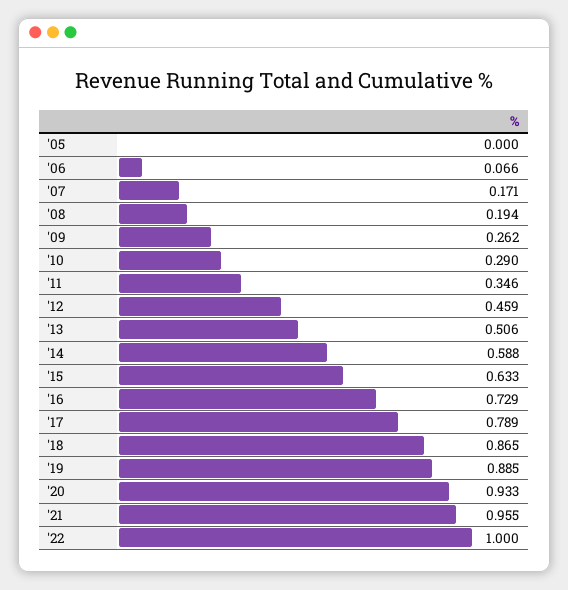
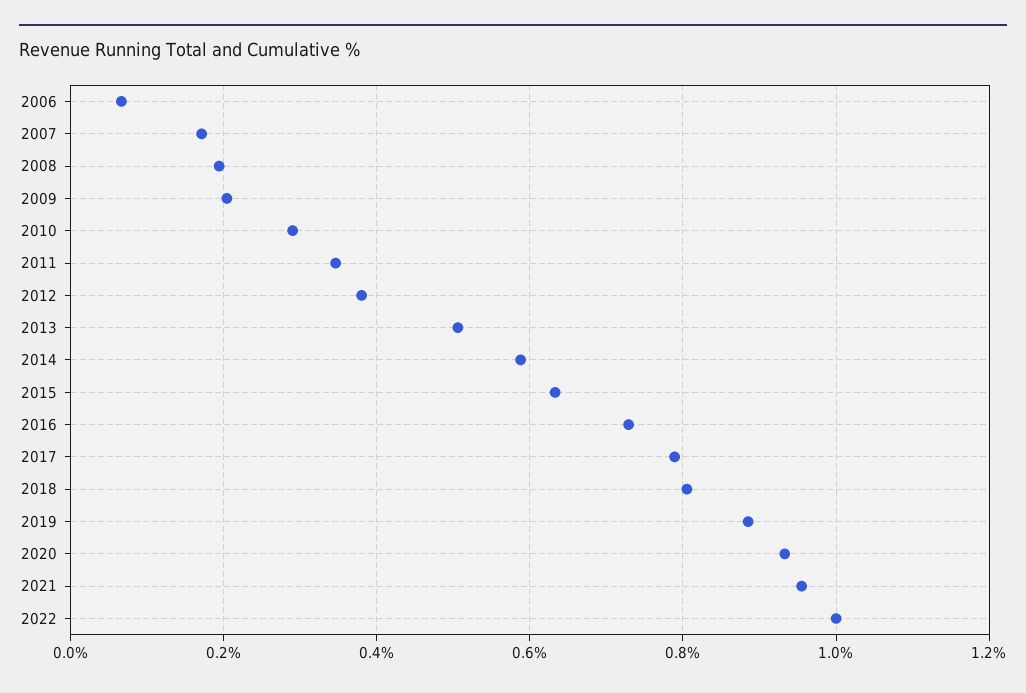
  {
-   "'05": 0,
    "'06": 0.066,
    "'07": 0.171,
    "'08": 0.194,
-   "'09": 0.262,
+   "'09": 0.2,
    "'10": 0.29,
    "'11": 0.346,
-   "'12": 0.459,
+   "'12": 0.38,
    "'13": 0.506,
    "'14": 0.588,
    "'15": 0.633,
    "'16": 0.729,
    "'17": 0.789,
-   "'18": 0.865,
+   "'18": 0.8,
    "'19": 0.885,
    "'20": 0.933,
    "'21": 0.955,
    "'22": 1
  }

